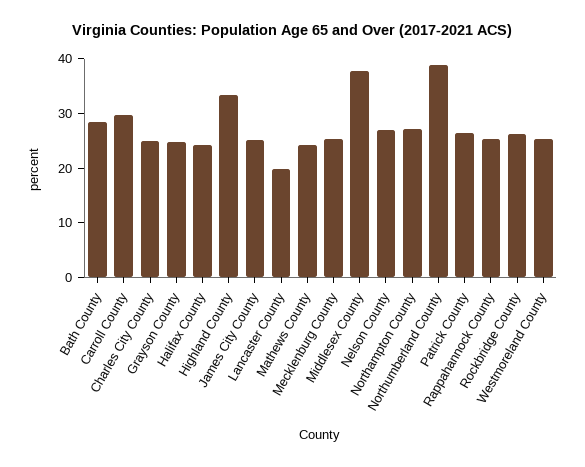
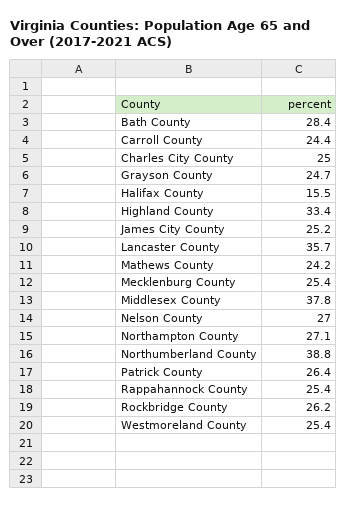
  {
    "Bath County": 28.4,
-   "Carroll County": 30,
+   "Carroll County": 24.4,
    "Charles City County": 25,
    "Grayson County": 24.7,
-   "Halifax County": 24,
+   "Halifax County": 15.5,
    "Highland County": 33.4,
    "James City County": 25.2,
-   "Lancaster County": 20,
+   "Lancaster County": 35.7,
    "Mathews County": 24.2,
    "Mecklenburg County": 25.4,
    "Middlesex County": 37.8,
    "Nelson County": 27,
    "Northampton County": 27.1,
    "Northumberland County": 38.8,
    "Patrick County": 26.4,
    "Rappahannock County": 25.4,
    "Rockbridge County": 26.2,
    "Westmoreland County": 25.4
  }

